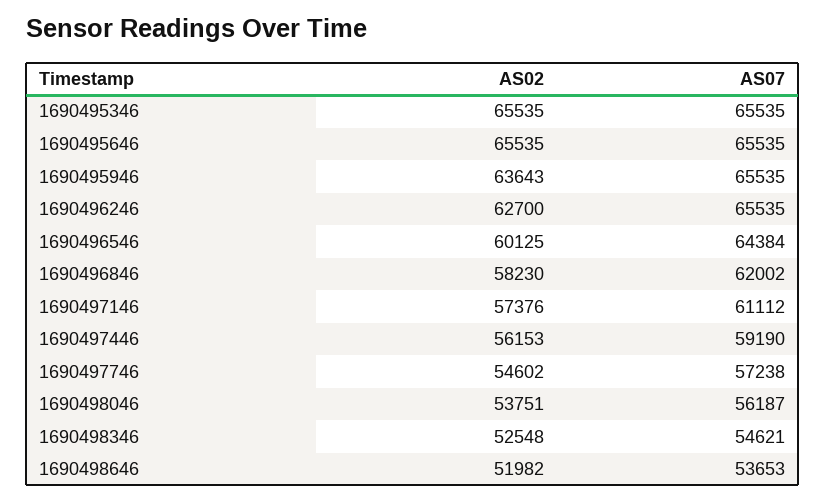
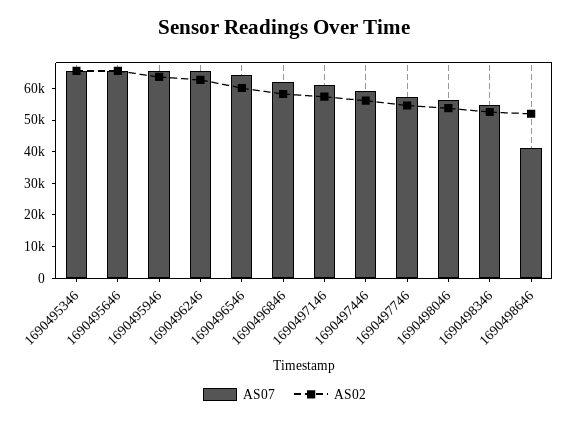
  {
    "AS02": {
      "1690495346": 65535,
      "1690495646": 65535,
      "1690495946": 63643,
      "1690496246": 62700,
      "1690496546": 60125,
      "1690496846": 58230,
      "1690497146": 57376,
      "1690497446": 56153,
      "1690497746": 54602,
      "1690498046": 53751,
      "1690498346": 52548,
      "1690498646": 51982
    },
    "AS07": {
      "1690495346": 65535,
      "1690495646": 65535,
      "1690495946": 65535,
      "1690496246": 65535,
      "1690496546": 64384,
      "1690496846": 62002,
      "1690497146": 61112,
      "1690497446": 59190,
      "1690497746": 57238,
      "1690498046": 56187,
      "1690498346": 54621,
-     "1690498646": 53653
+     "1690498646": 40000
    }
  }

